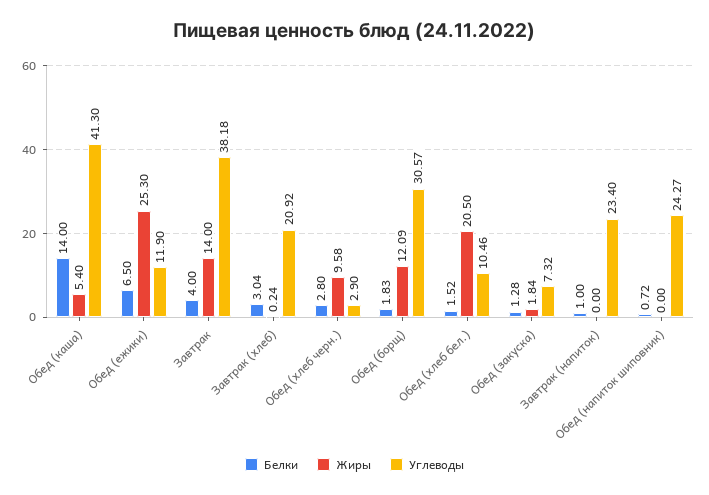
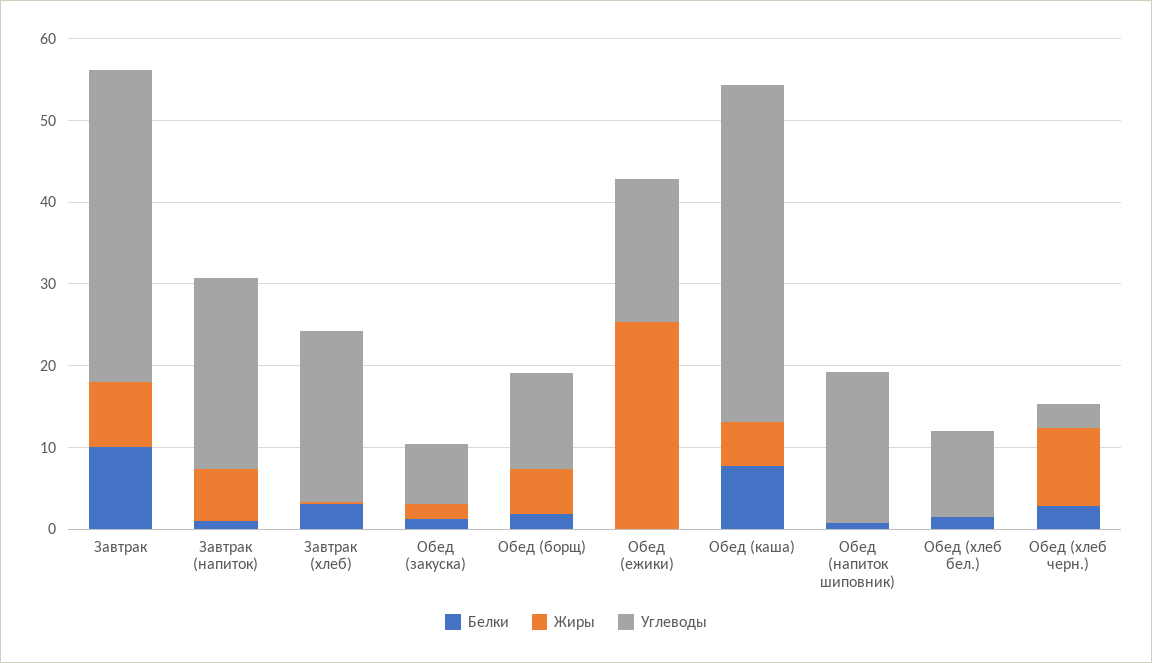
  {
    "Белки": {
-     "Обед (каша)": 14,
+     "Обед (каша)": 8,
-     "Обед (ежики)": 6.5,
+     "Обед (ежики)": 0,
-     "Завтрак": 4,
+     "Завтрак": 10,
      "Завтрак (хлеб)": 3.04,
      "Обед (хлеб черн.)": 2.8,
      "Обед (борщ)": 1.83,
      "Обед (хлеб бел.)": 1.52,
      "Обед (закуска)": 1.28,
      "Завтрак (напиток)": 1,
      "Обед (напиток шиповник)": 0.72
    },
    "Жиры": {
      "Обед (каша)": 5.4,
      "Обед (ежики)": 25.3,
-     "Завтрак": 14,
+     "Завтрак": 8,
      "Завтрак (хлеб)": 0.24,
      "Обед (хлеб черн.)": 9.58,
-     "Обед (борщ)": 12.09,
+     "Обед (борщ)": 6,
-     "Обед (хлеб бел.)": 20.5,
+     "Обед (хлеб бел.)": 0,
      "Обед (закуска)": 1.84,
-     "Завтрак (напиток)": 0,
+     "Завтрак (напиток)": 6,
      "Обед (напиток шиповник)": 0
    },
    "Углеводы": {
      "Обед (каша)": 41.3,
-     "Обед (ежики)": 11.9,
+     "Обед (ежики)": 18,
      "Завтрак": 38.18,
      "Завтрак (хлеб)": 20.92,
      "Обед (хлеб черн.)": 2.9,
-     "Обед (борщ)": 30.57,
+     "Обед (борщ)": 12,
      "Обед (хлеб бел.)": 10.46,
      "Обед (закуска)": 7.32,
      "Завтрак (напиток)": 23.4,
-     "Обед (напиток шиповник)": 24.27
+     "Обед (напиток шиповник)": 18
    }
  }

